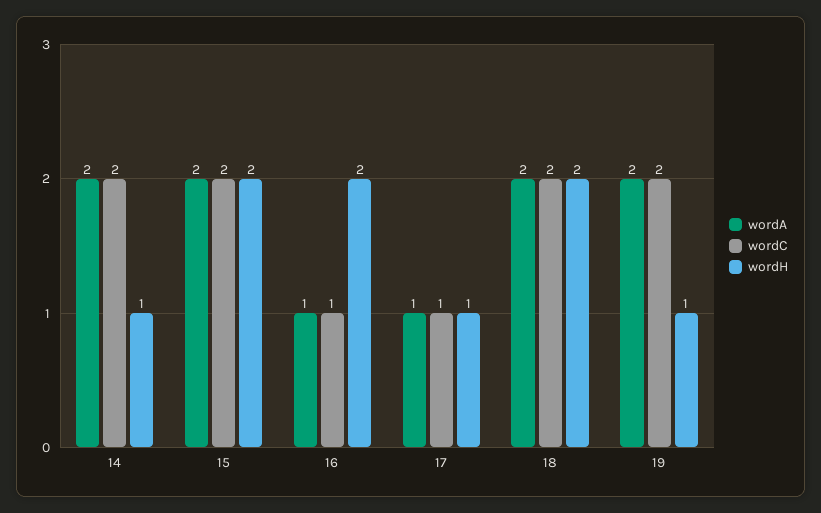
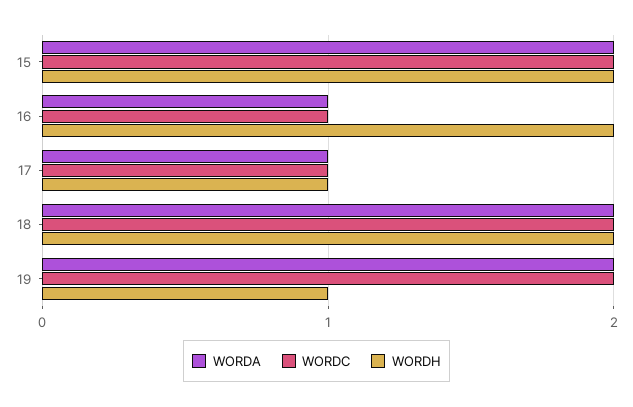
  {
    "wordA": {
-     "14": 2,
      "15": 2,
      "16": 1,
      "17": 1,
      "18": 2,
      "19": 2
    },
    "wordC": {
-     "14": 2,
      "15": 2,
      "16": 1,
      "17": 1,
      "18": 2,
      "19": 2
    },
    "wordH": {
-     "14": 1,
      "15": 2,
      "16": 2,
      "17": 1,
      "18": 2,
      "19": 1
    }
  }

